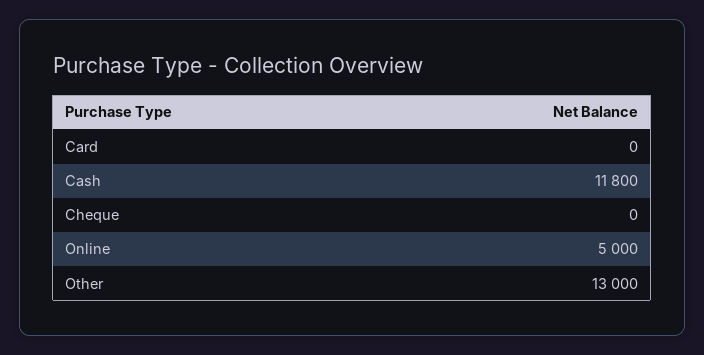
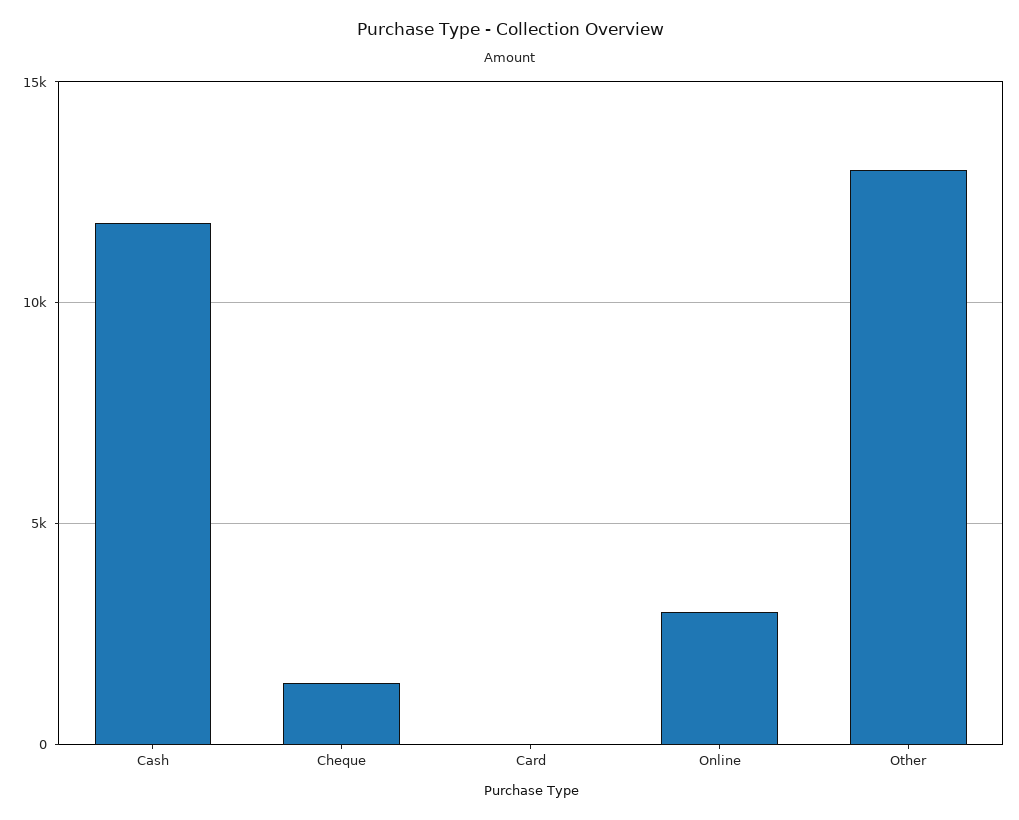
  {
    "Card": 0,
    "Cash": 11800,
-   "Cheque": 0,
+   "Cheque": 1500,
-   "Online": 5000,
+   "Online": 3000,
    "Other": 13000
  }

